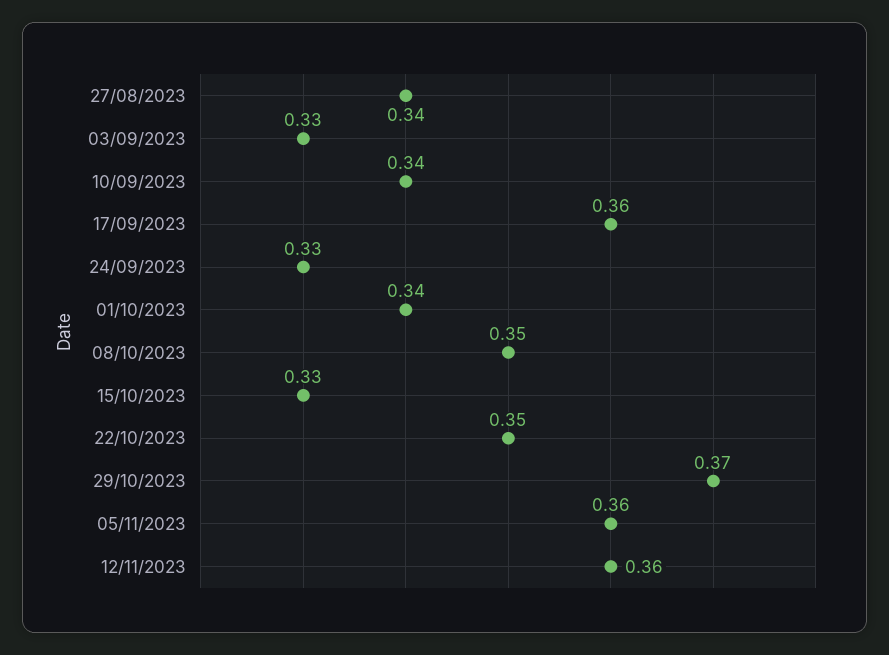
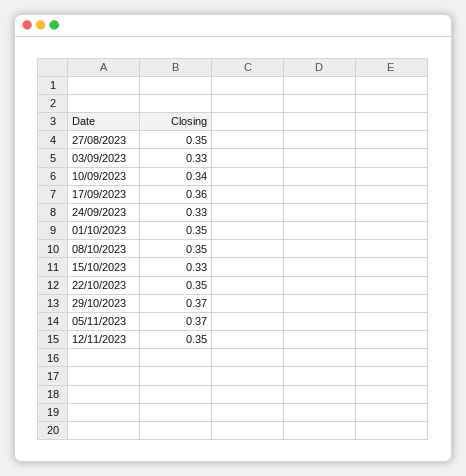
  {
-   "27/08/2023": 0.34,
+   "27/08/2023": 0.35,
    "03/09/2023": 0.33,
    "10/09/2023": 0.34,
    "17/09/2023": 0.36,
    "24/09/2023": 0.33,
-   "01/10/2023": 0.34,
+   "01/10/2023": 0.35,
    "08/10/2023": 0.35,
    "15/10/2023": 0.33,
    "22/10/2023": 0.35,
    "29/10/2023": 0.37,
-   "05/11/2023": 0.36,
+   "05/11/2023": 0.37,
-   "12/11/2023": 0.36
+   "12/11/2023": 0.35
  }

